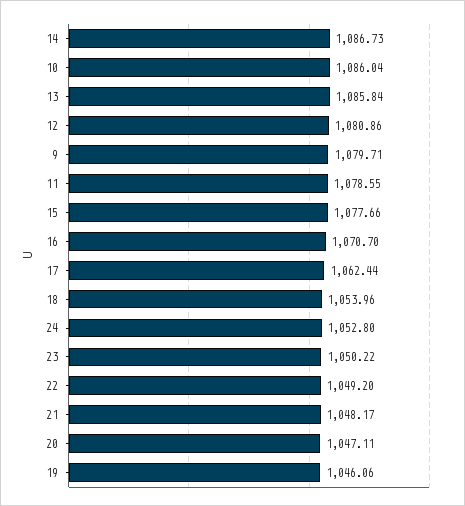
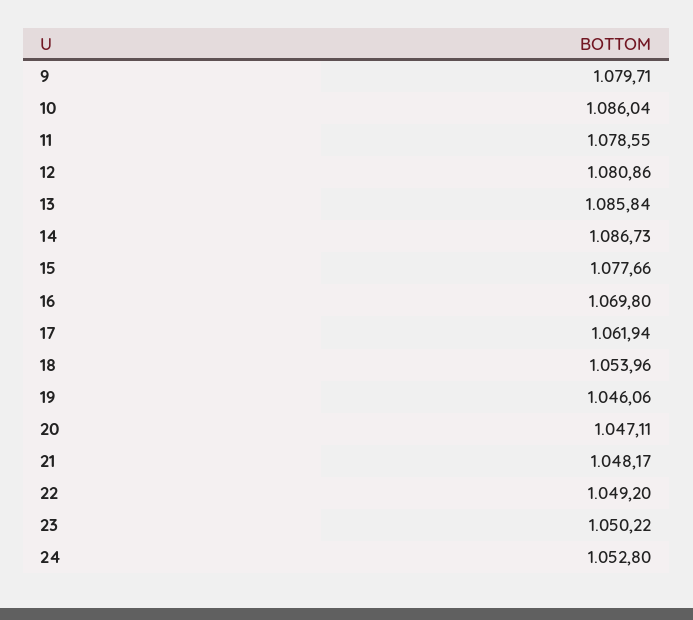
  {
    "14": 1086.73,
    "10": 1086.04,
    "13": 1085.84,
    "12": 1080.86,
    "9": 1079.71,
    "11": 1078.55,
    "15": 1077.66,
-   "16": 1070.7,
+   "16": 1069.8,
-   "17": 1062.44,
+   "17": 1061.94,
    "18": 1053.96,
    "24": 1052.8,
    "23": 1050.22,
    "22": 1049.2,
    "21": 1048.17,
    "20": 1047.11,
    "19": 1046.06
  }

